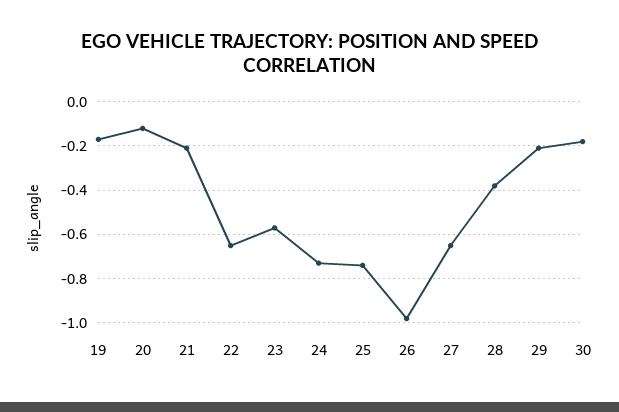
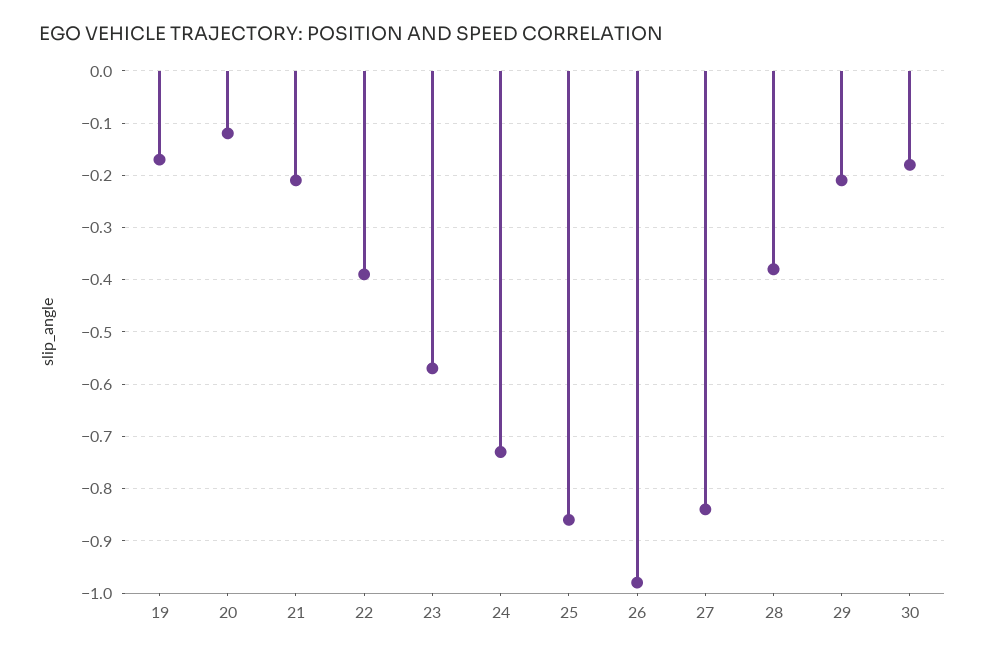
  {
    "19": -0.15,
    "20": -0.1,
    "21": -0.2,
-   "22": -0.65,
+   "22": -0.4,
    "23": -0.55,
    "24": -0.75,
-   "25": -0.75,
+   "25": -0.85,
    "26": -1,
-   "27": -0.65,
+   "27": -0.85,
    "28": -0.4,
    "29": -0.2,
    "30": -0.2
  }

